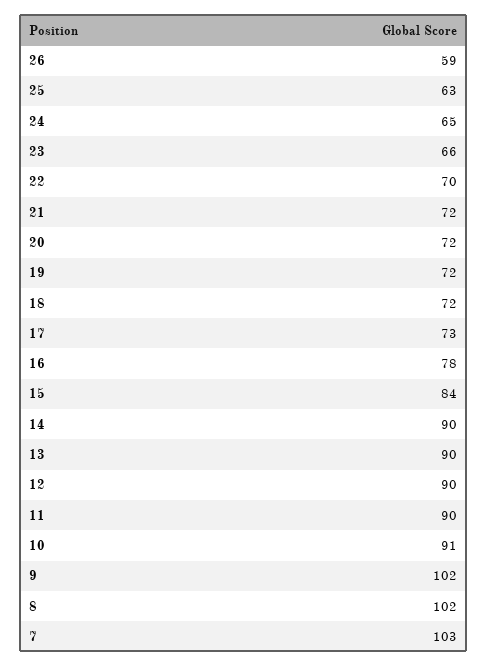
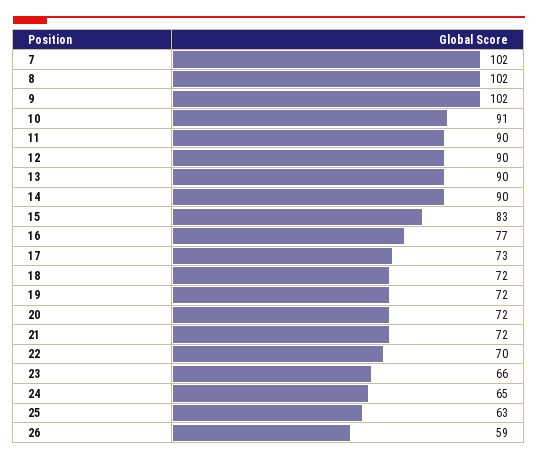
  {
    "26": 59,
    "25": 63,
    "24": 65,
    "23": 66,
    "22": 70,
    "21": 72,
    "20": 72,
    "19": 72,
    "18": 72,
    "17": 73,
-   "16": 78,
+   "16": 77,
-   "15": 84,
+   "15": 83,
    "14": 90,
    "13": 90,
    "12": 90,
    "11": 90,
    "10": 91,
    "9": 102,
    "8": 102,
-   "7": 103
+   "7": 102
  }

